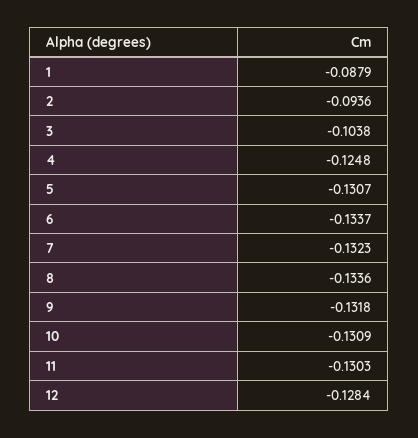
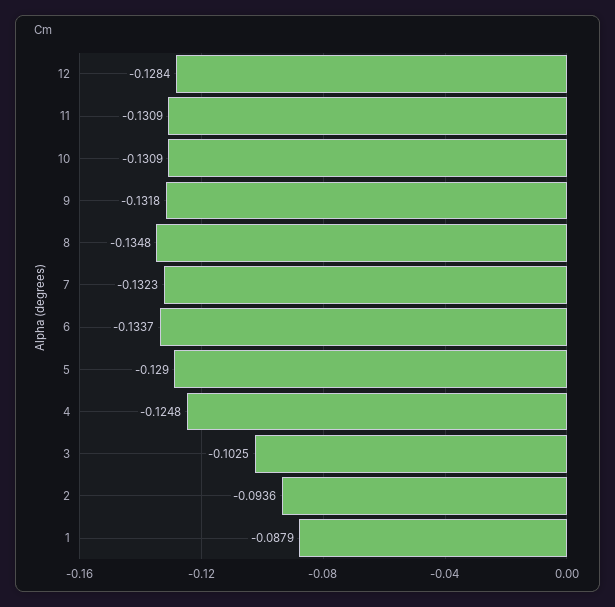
  {
    "1": -0.0879,
    "2": -0.0936,
-   "3": -0.1038,
+   "3": -0.1025,
    "4": -0.1248,
-   "5": -0.1307,
+   "5": -0.129,
    "6": -0.1337,
    "7": -0.1323,
-   "8": -0.1336,
+   "8": -0.1348,
    "9": -0.1318,
    "10": -0.1309,
-   "11": -0.1303,
+   "11": -0.1309,
    "12": -0.1284
  }

